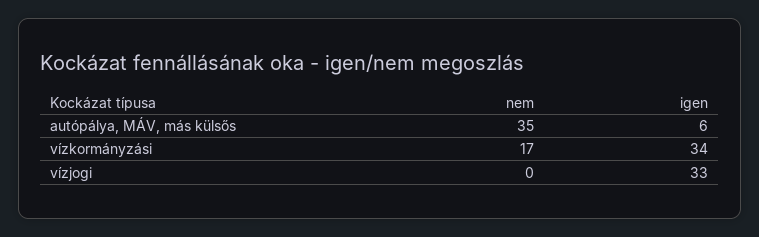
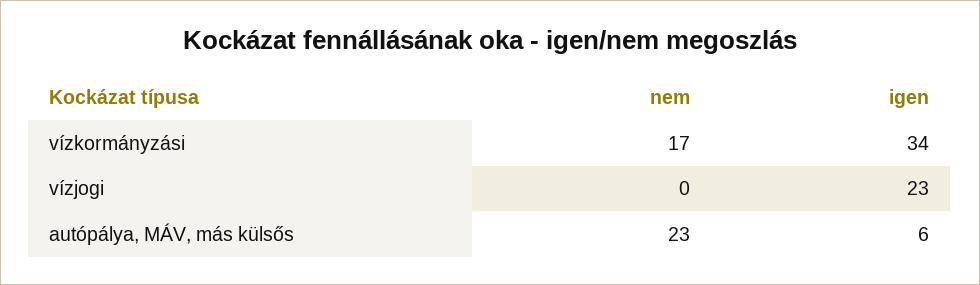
  {
    "nem": {
-     "autópálya, MÁV, más külsős": 35,
+     "autópálya, MÁV, más külsős": 23,
      "vízkormányzási": 17,
      "vízjogi": 0
    },
    "igen": {
      "autópálya, MÁV, más külsős": 6,
      "vízkormányzási": 34,
-     "vízjogi": 33
+     "vízjogi": 23
    }
  }

